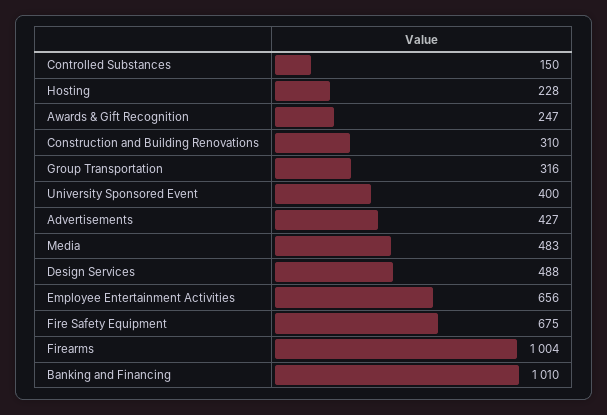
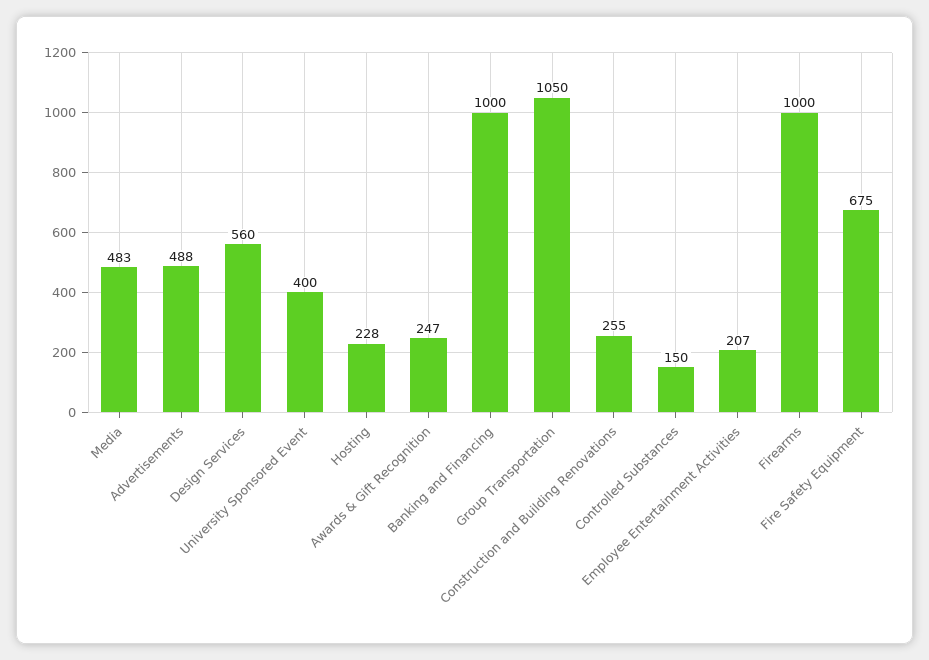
  {
    "Controlled Substances": 150,
    "Hosting": 228,
    "Awards & Gift Recognition": 247,
-   "Construction and Building Renovations": 310,
+   "Construction and Building Renovations": 255,
-   "Group Transportation": 316,
+   "Group Transportation": 1050,
    "University Sponsored Event": 400,
-   "Advertisements": 427,
+   "Advertisements": 488,
    "Media": 483,
-   "Design Services": 488,
+   "Design Services": 560,
-   "Employee Entertainment Activities": 656,
+   "Employee Entertainment Activities": 207,
    "Fire Safety Equipment": 675,
-   "Firearms": 1004,
+   "Firearms": 1000,
-   "Banking and Financing": 1010
+   "Banking and Financing": 1000
  }

